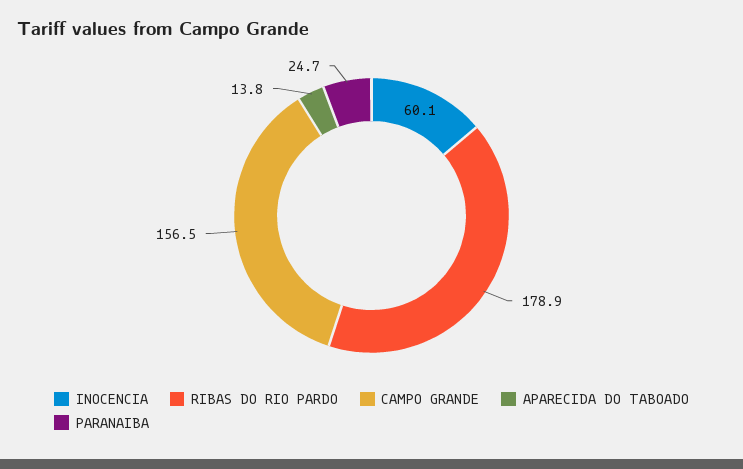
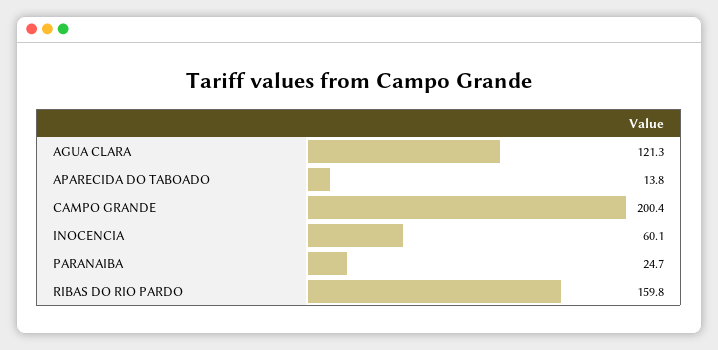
  {
    "INOCENCIA": 60.1,
-   "RIBAS DO RIO PARDO": 178.9,
+   "RIBAS DO RIO PARDO": 159.8,
-   "CAMPO GRANDE": 156.5,
+   "CAMPO GRANDE": 200.4,
    "APARECIDA DO TABOADO": 13.8,
-   "PARANAIBA": 24.7
+   "PARANAIBA": 24.7,
+   "AGUA CLARA": 121.3
  }

